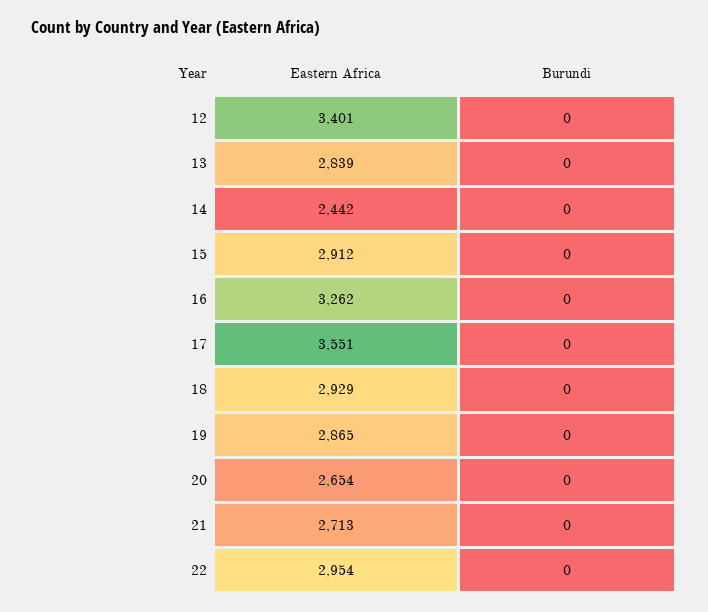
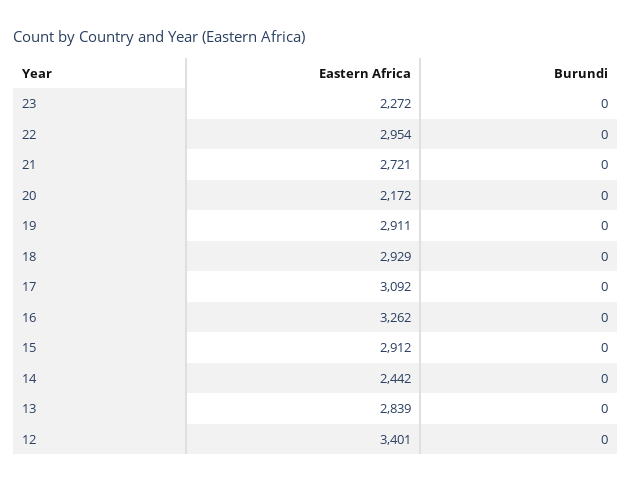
  {
    "Eastern Africa": {
      "12": 3401,
      "13": 2839,
      "14": 2442,
      "15": 2912,
      "16": 3262,
-     "17": 3551,
+     "17": 3092,
      "18": 2929,
-     "19": 2865,
+     "19": 2911,
-     "20": 2654,
+     "20": 2172,
-     "21": 2713,
+     "21": 2721,
-     "22": 2954
+     "22": 2954,
+     "23": 2272
    },
    "Burundi": {
      "12": 0,
      "13": 0,
      "14": 0,
      "15": 0,
      "16": 0,
      "17": 0,
      "18": 0,
      "19": 0,
      "20": 0,
      "21": 0,
-     "22": 0
+     "22": 0,
+     "23": 0
    }
  }

